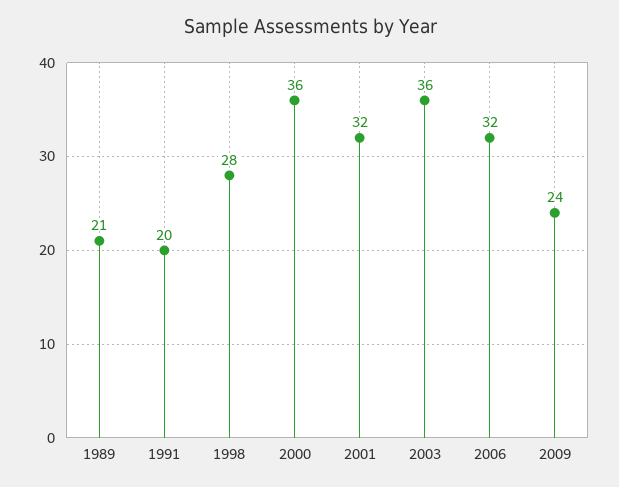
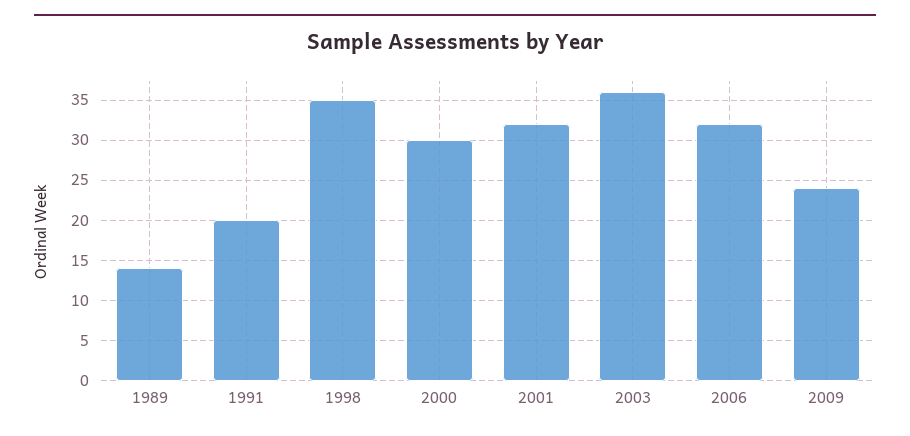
  {
-   "1989": 21,
+   "1989": 14,
    "1991": 20,
-   "1998": 28,
+   "1998": 35,
-   "2000": 36,
+   "2000": 30,
    "2001": 32,
    "2003": 36,
    "2006": 32,
    "2009": 24
  }

